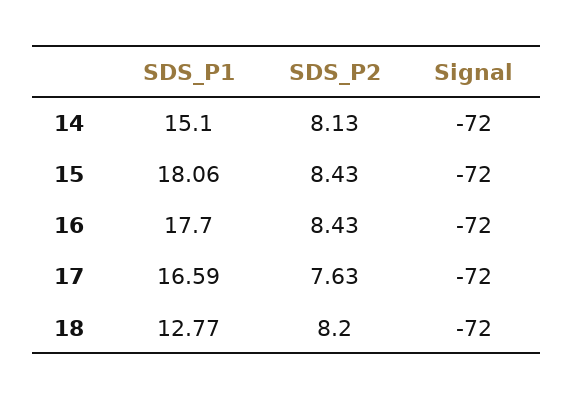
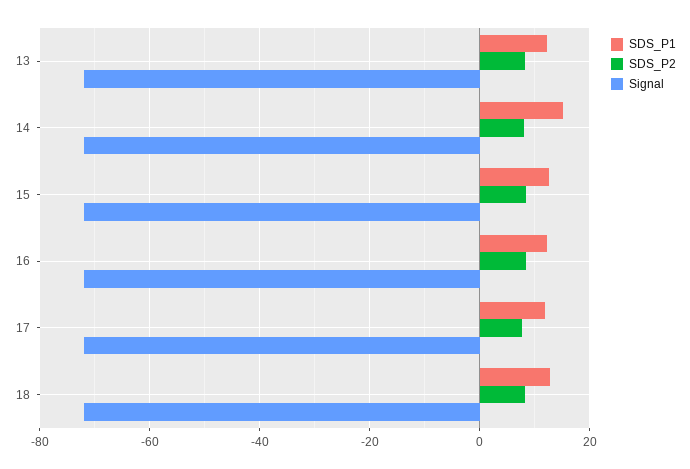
  {
    "SDS_P1": {
      "14": 15.1,
-     "15": 18.06,
+     "15": 12,
-     "16": 17.7,
+     "16": 12,
-     "17": 16.59,
+     "17": 12,
-     "18": 12.77
+     "18": 12.77,
+     "13": 12
    },
    "SDS_P2": {
      "14": 8.13,
      "15": 8.43,
      "16": 8.43,
      "17": 7.63,
-     "18": 8.2
+     "18": 8.2,
+     "13": 8
    },
    "Signal": {
      "14": -72,
      "15": -72,
      "16": -72,
      "17": -72,
-     "18": -72
+     "18": -72,
+     "13": -72
    }
  }

